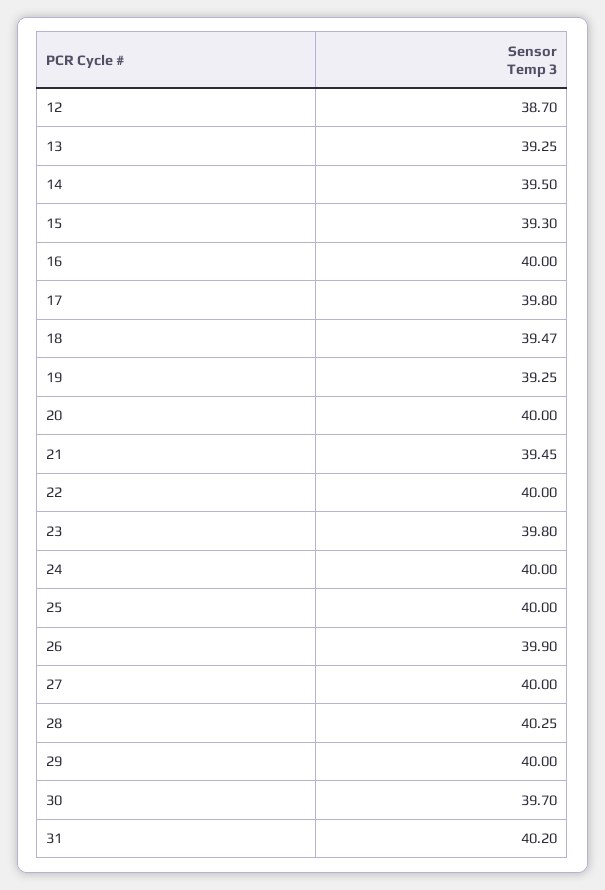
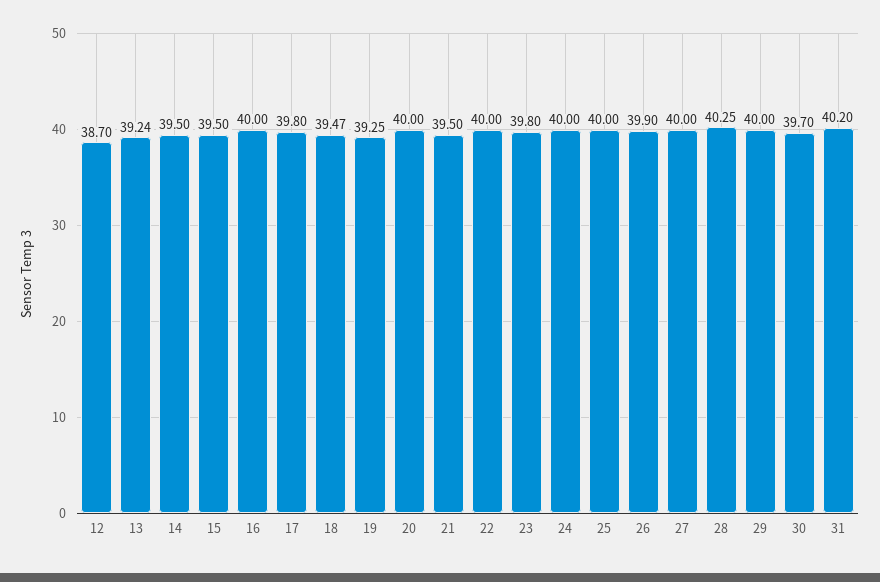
  {
    "12": 38.7,
-   "13": 39.25,
+   "13": 39.24,
    "14": 39.5,
-   "15": 39.3,
+   "15": 39.5,
    "16": 40,
    "17": 39.8,
    "18": 39.47,
    "19": 39.25,
    "20": 40,
-   "21": 39.45,
+   "21": 39.5,
    "22": 40,
    "23": 39.8,
    "24": 40,
    "25": 40,
    "26": 39.9,
    "27": 40,
    "28": 40.25,
    "29": 40,
    "30": 39.7,
    "31": 40.2
  }

